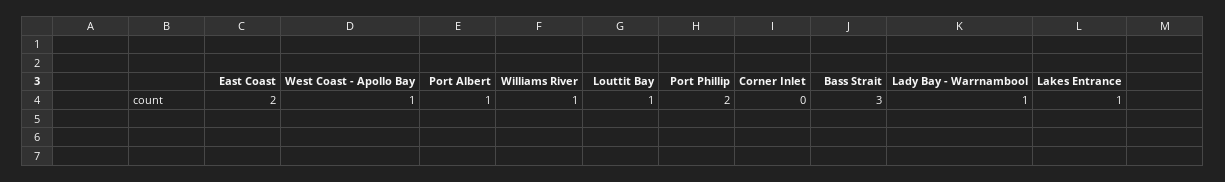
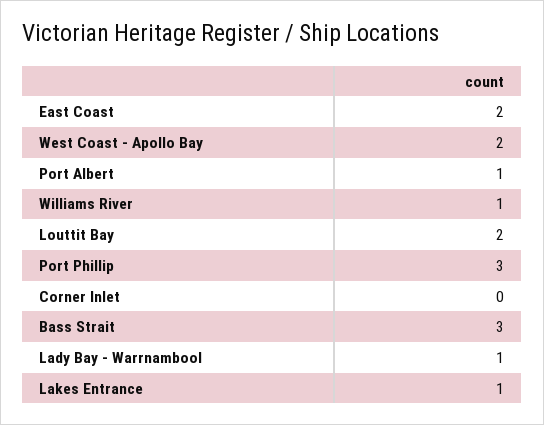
  {
    "East Coast": 2,
-   "West Coast - Apollo Bay": 1,
+   "West Coast - Apollo Bay": 2,
    "Port Albert": 1,
    "Williams River": 1,
-   "Louttit Bay": 1,
+   "Louttit Bay": 2,
-   "Port Phillip": 2,
+   "Port Phillip": 3,
    "Corner Inlet": 0,
    "Bass Strait": 3,
    "Lady Bay - Warrnambool": 1,
    "Lakes Entrance": 1
  }

